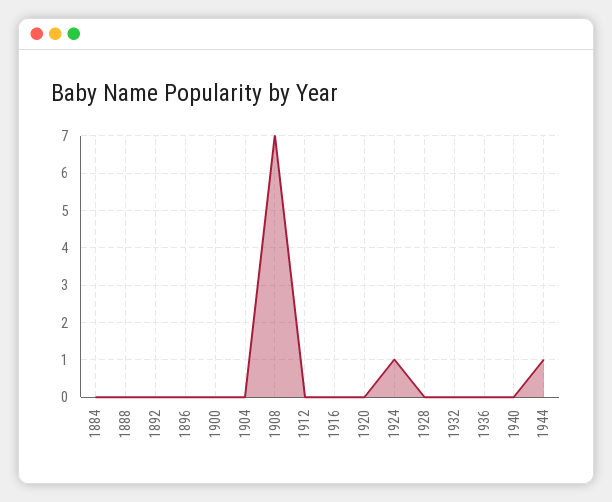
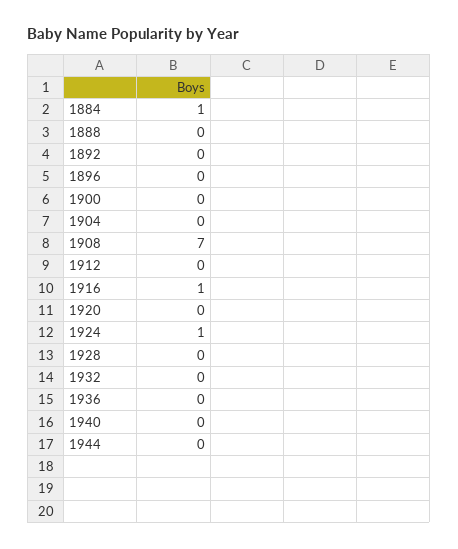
  {
-   "1884": 0,
+   "1884": 1,
    "1888": 0,
    "1892": 0,
    "1896": 0,
    "1900": 0,
    "1904": 0,
    "1908": 7,
    "1912": 0,
-   "1916": 0,
+   "1916": 1,
    "1920": 0,
    "1924": 1,
    "1928": 0,
    "1932": 0,
    "1936": 0,
    "1940": 0,
-   "1944": 1
+   "1944": 0
  }

